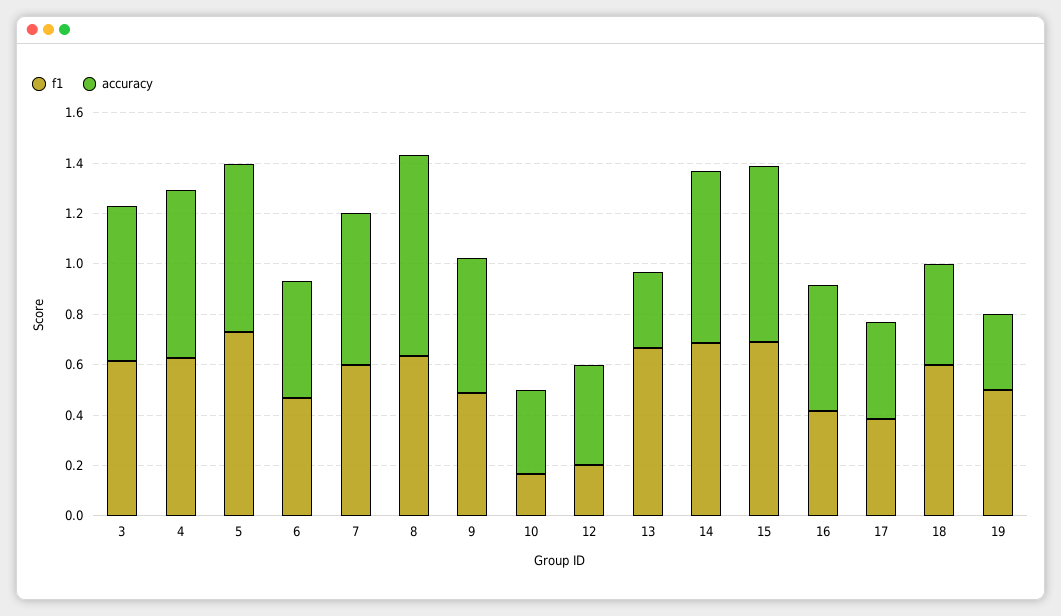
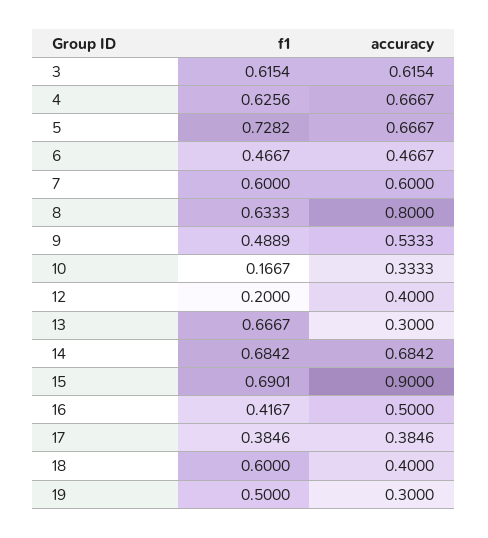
  {
    "f1": {
      "3": 0.6154,
      "4": 0.6256,
      "5": 0.7282,
      "6": 0.4667,
      "7": 0.6,
      "8": 0.6333,
      "9": 0.4889,
      "10": 0.1667,
      "12": 0.2,
      "13": 0.6667,
      "14": 0.6842,
      "15": 0.6901,
      "16": 0.4167,
      "17": 0.3846,
      "18": 0.6,
      "19": 0.5
    },
    "accuracy": {
      "3": 0.6154,
      "4": 0.6667,
      "5": 0.6667,
      "6": 0.4667,
      "7": 0.6,
      "8": 0.8,
      "9": 0.5333,
      "10": 0.3333,
      "12": 0.4,
      "13": 0.3,
      "14": 0.6842,
-     "15": 0.7,
+     "15": 0.9,
      "16": 0.5,
      "17": 0.3846,
      "18": 0.4,
      "19": 0.3
    }
  }

